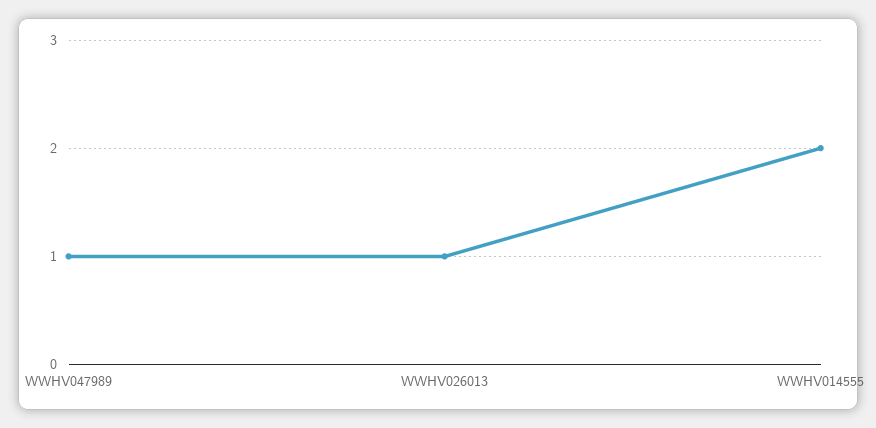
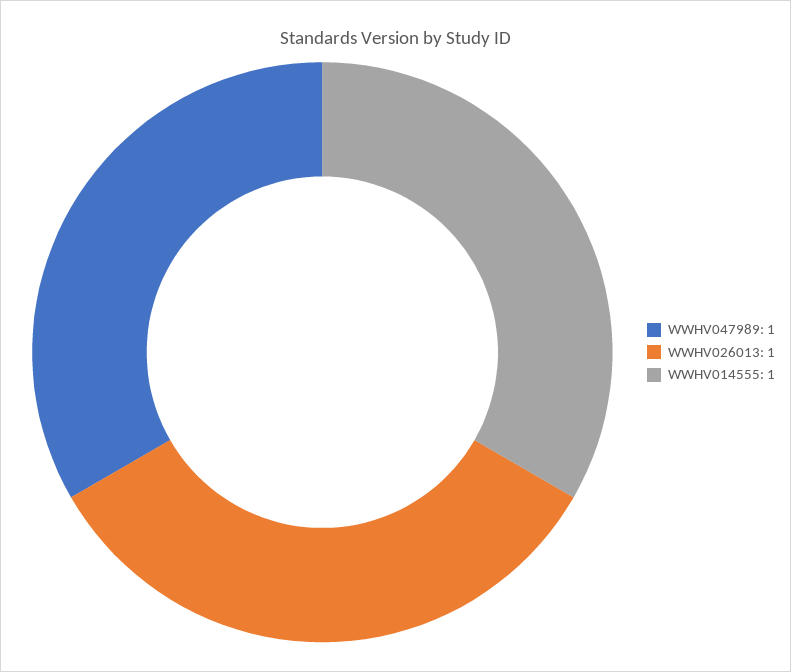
  {
    "WWHV047989": 1,
    "WWHV026013": 1,
-   "WWHV014555": 2
+   "WWHV014555": 1
  }

